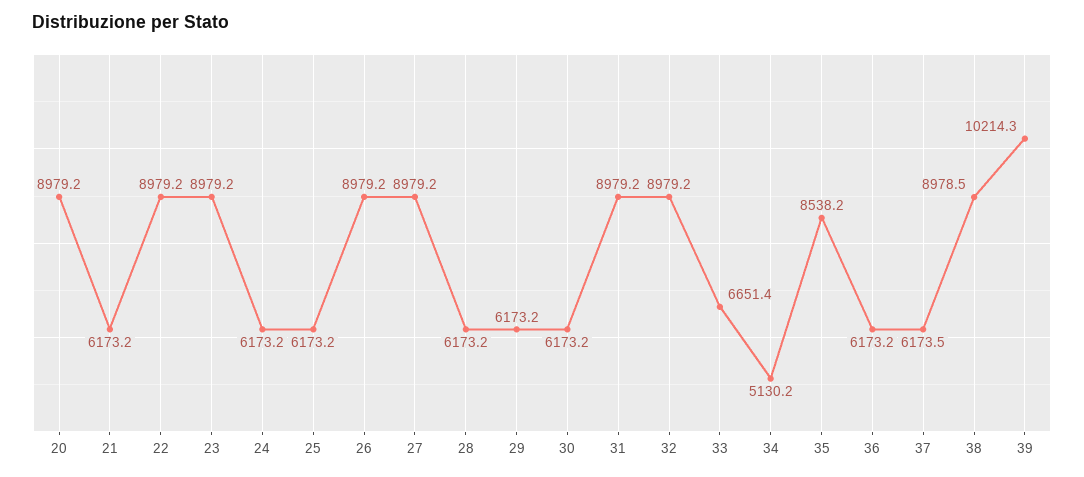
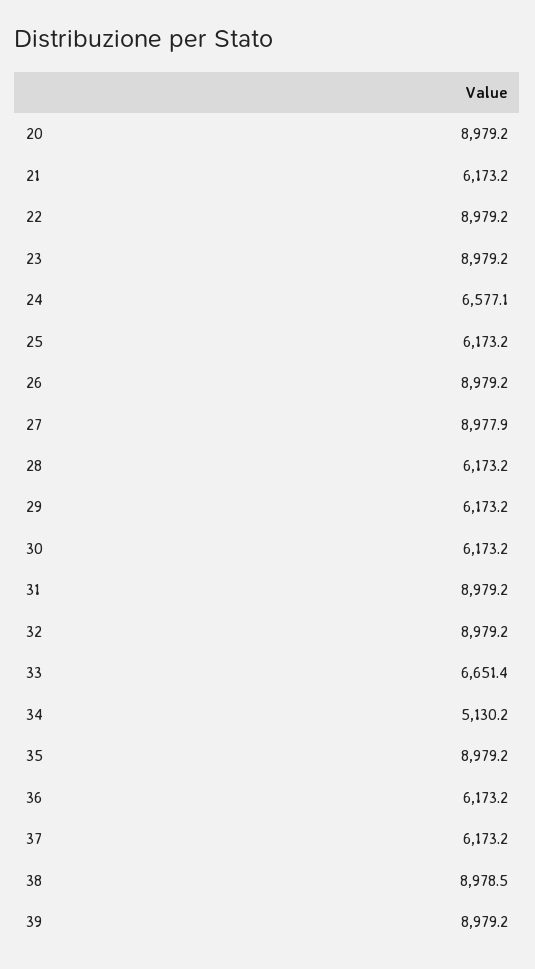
  {
    "20": 8979.2,
    "21": 6173.2,
    "22": 8979.2,
    "23": 8979.2,
-   "24": 6173.2,
+   "24": 6577.1,
    "25": 6173.2,
    "26": 8979.2,
-   "27": 8979.2,
+   "27": 8977.9,
    "28": 6173.2,
    "29": 6173.2,
    "30": 6173.2,
    "31": 8979.2,
    "32": 8979.2,
    "33": 6651.4,
    "34": 5130.2,
-   "35": 8538.2,
+   "35": 8979.2,
    "36": 6173.2,
-   "37": 6173.5,
+   "37": 6173.2,
    "38": 8978.5,
-   "39": 10214.3
+   "39": 8979.2
  }

